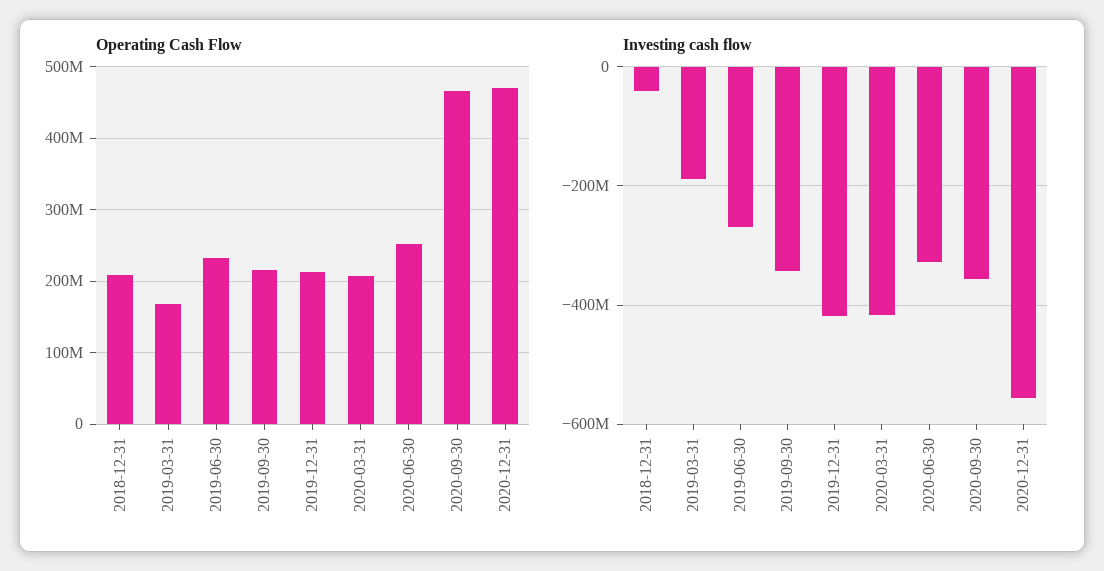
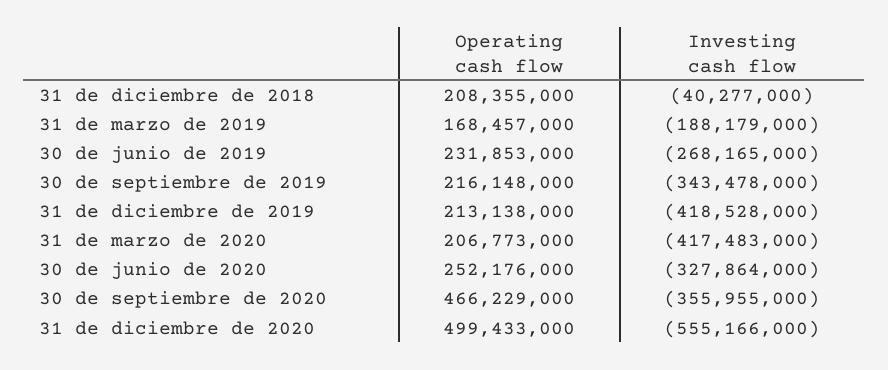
  {
    "Operating Cash Flow": {
      "2018-12-31": 208355000,
      "2019-03-31": 168457000,
      "2019-06-30": 231853000,
      "2019-09-30": 216148000,
      "2019-12-31": 213138000,
      "2020-03-31": 206773000,
      "2020-06-30": 252176000,
      "2020-09-30": 466229000,
-     "2020-12-31": 470000000
+     "2020-12-31": 499433000
    },
    "Investing cash flow": {
      "2018-12-31": -40277000,
      "2019-03-31": -188179000,
      "2019-06-30": -268165000,
      "2019-09-30": -343478000,
      "2019-12-31": -418528000,
      "2020-03-31": -417483000,
      "2020-06-30": -327864000,
      "2020-09-30": -355955000,
      "2020-12-31": -555166000
    }
  }

